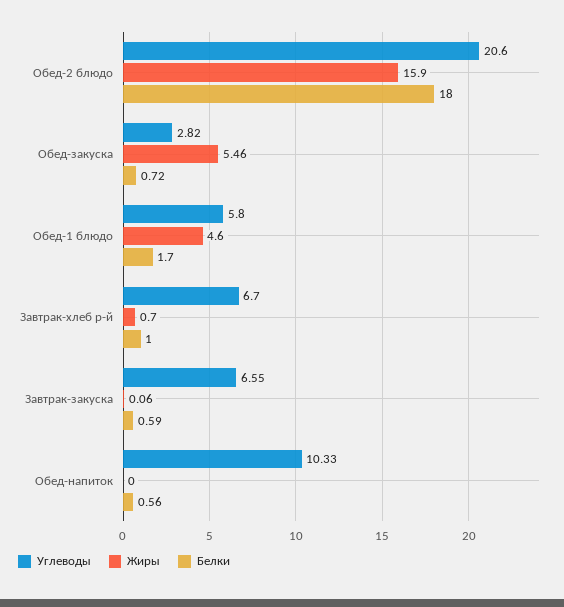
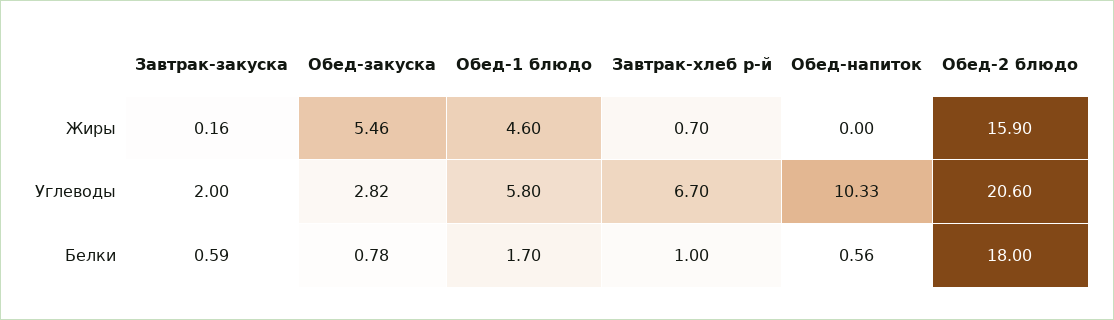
  {
    "Углеводы": {
      "Обед-2 блюдо": 20.6,
      "Обед-закуска": 2.82,
      "Обед-1 блюдо": 5.8,
      "Завтрак-хлеб р-й": 6.7,
-     "Завтрак-закуска": 6.55,
+     "Завтрак-закуска": 2,
      "Обед-напиток": 10.33
    },
    "Жиры": {
      "Обед-2 блюдо": 15.9,
      "Обед-закуска": 5.46,
      "Обед-1 блюдо": 4.6,
      "Завтрак-хлеб р-й": 0.7,
-     "Завтрак-закуска": 0.06,
+     "Завтрак-закуска": 0.16,
      "Обед-напиток": 0
    },
    "Белки": {
      "Обед-2 блюдо": 18,
-     "Обед-закуска": 0.72,
+     "Обед-закуска": 0.78,
      "Обед-1 блюдо": 1.7,
      "Завтрак-хлеб р-й": 1,
      "Завтрак-закуска": 0.59,
      "Обед-напиток": 0.56
    }
  }

